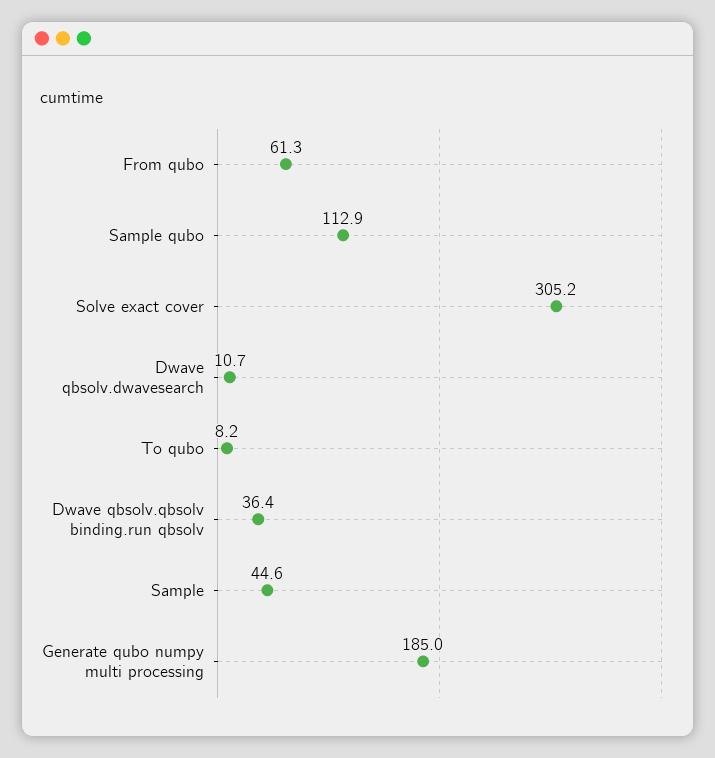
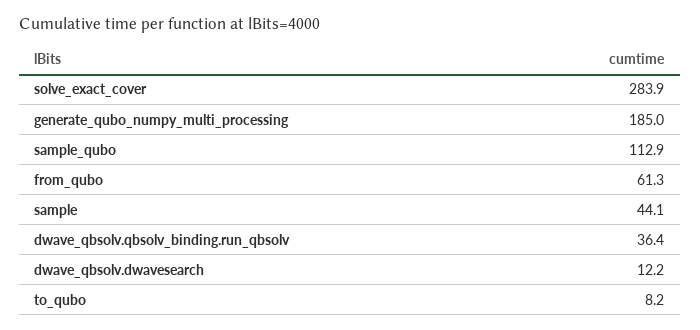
  {
    "From qubo": 61.3,
    "Sample qubo": 112.9,
-   "Solve exact cover": 305.2,
+   "Solve exact cover": 283.9,
-   "Dwave qbsolv.dwavesearch": 10.7,
+   "Dwave qbsolv.dwavesearch": 12.2,
    "To qubo": 8.2,
    "Dwave qbsolv.qbsolv binding.run qbsolv": 36.4,
-   "Sample": 44.6,
+   "Sample": 44.1,
    "Generate qubo numpy multi processing": 185
  }

